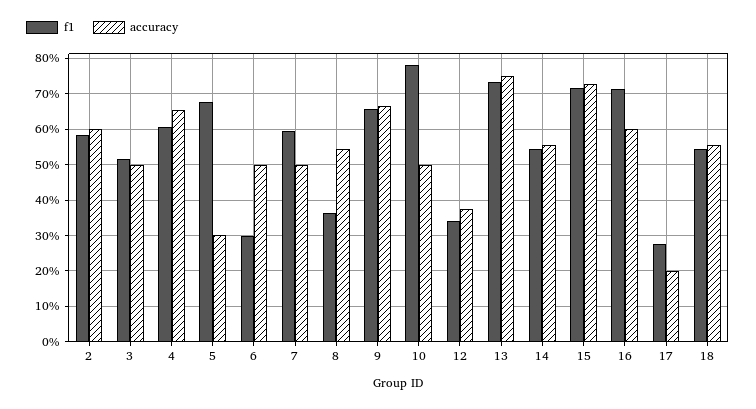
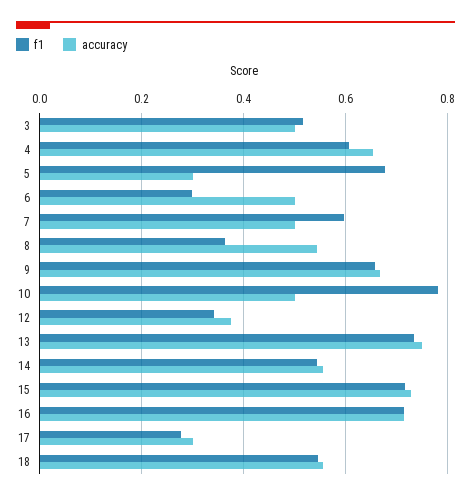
  {
    "f1": {
-     "2": 0.58,
      "3": 0.52,
      "4": 0.6,
      "5": 0.68,
      "6": 0.3,
      "7": 0.6,
      "8": 0.36,
      "9": 0.66,
      "10": 0.78,
      "12": 0.34,
      "13": 0.74,
      "14": 0.54,
      "15": 0.72,
      "16": 0.72,
      "17": 0.28,
      "18": 0.54
    },
    "accuracy": {
-     "2": 0.6,
      "3": 0.5,
      "4": 0.66,
      "5": 0.3,
      "6": 0.5,
      "7": 0.5,
      "8": 0.54,
      "9": 0.66,
      "10": 0.5,
      "12": 0.38,
      "13": 0.76,
      "14": 0.56,
      "15": 0.72,
-     "16": 0.6,
+     "16": 0.72,
-     "17": 0.2,
+     "17": 0.3,
      "18": 0.56
    }
  }

